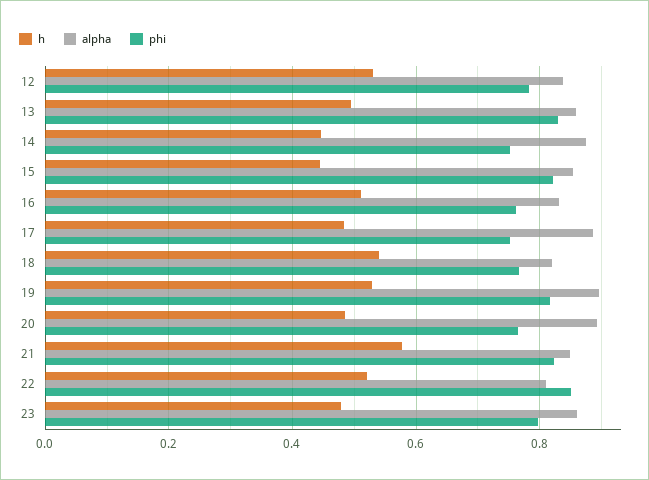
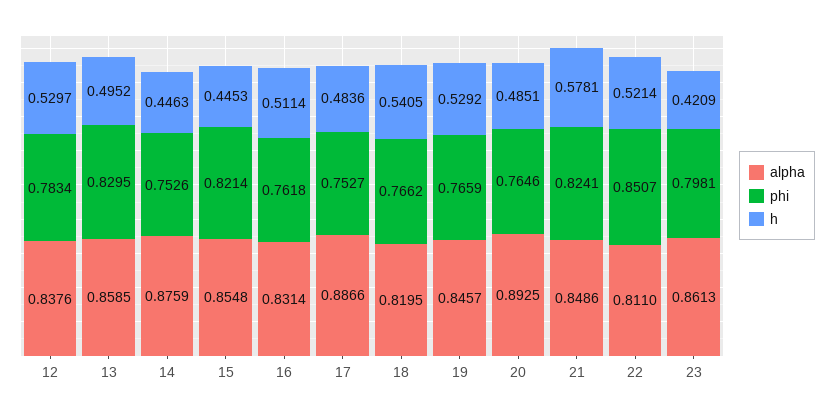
  {
    "h": {
      "12": 0.5297,
      "13": 0.4952,
      "14": 0.4463,
      "15": 0.4453,
      "16": 0.5114,
      "17": 0.4836,
      "18": 0.5405,
      "19": 0.5292,
      "20": 0.4851,
      "21": 0.5781,
      "22": 0.5214,
-     "23": 0.48
+     "23": 0.4209
    },
    "alpha": {
      "12": 0.8376,
      "13": 0.8585,
      "14": 0.8759,
      "15": 0.8548,
      "16": 0.8314,
      "17": 0.8866,
      "18": 0.8195,
-     "19": 0.9,
+     "19": 0.8457,
      "20": 0.8925,
      "21": 0.8486,
      "22": 0.811,
      "23": 0.8613
    },
    "phi": {
      "12": 0.7834,
      "13": 0.8295,
      "14": 0.7526,
      "15": 0.8214,
      "16": 0.7618,
      "17": 0.7527,
      "18": 0.7662,
-     "19": 0.82,
+     "19": 0.7659,
      "20": 0.7646,
      "21": 0.8241,
      "22": 0.8507,
      "23": 0.7981
    }
  }

